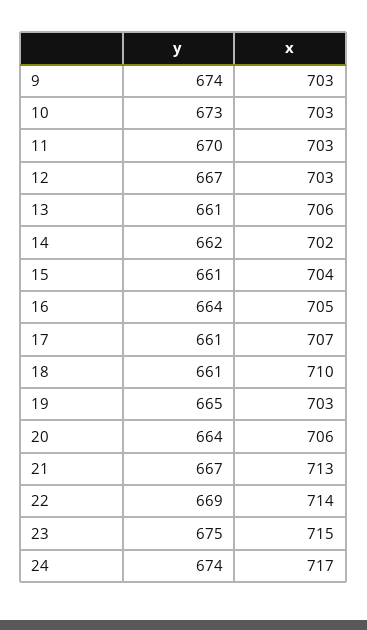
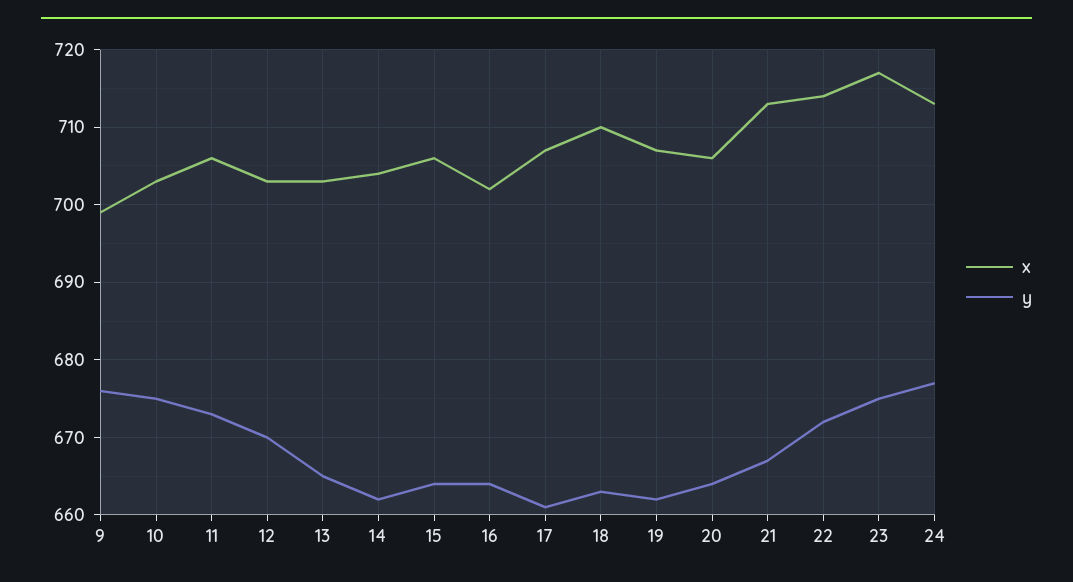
  {
    "y": {
-     "9": 674,
+     "9": 676,
-     "10": 673,
+     "10": 675,
-     "11": 670,
+     "11": 673,
-     "12": 667,
+     "12": 670,
-     "13": 661,
+     "13": 665,
      "14": 662,
-     "15": 661,
+     "15": 664,
      "16": 664,
      "17": 661,
-     "18": 661,
+     "18": 663,
-     "19": 665,
+     "19": 662,
      "20": 664,
      "21": 667,
-     "22": 669,
+     "22": 672,
      "23": 675,
-     "24": 674
+     "24": 677
    },
    "x": {
-     "9": 703,
+     "9": 699,
      "10": 703,
-     "11": 703,
+     "11": 706,
      "12": 703,
-     "13": 706,
+     "13": 703,
-     "14": 702,
+     "14": 704,
-     "15": 704,
+     "15": 706,
-     "16": 705,
+     "16": 702,
      "17": 707,
      "18": 710,
-     "19": 703,
+     "19": 707,
      "20": 706,
      "21": 713,
      "22": 714,
-     "23": 715,
+     "23": 717,
-     "24": 717
+     "24": 713
    }
  }

